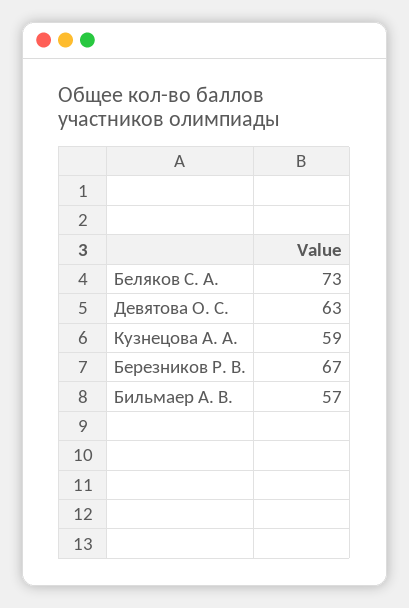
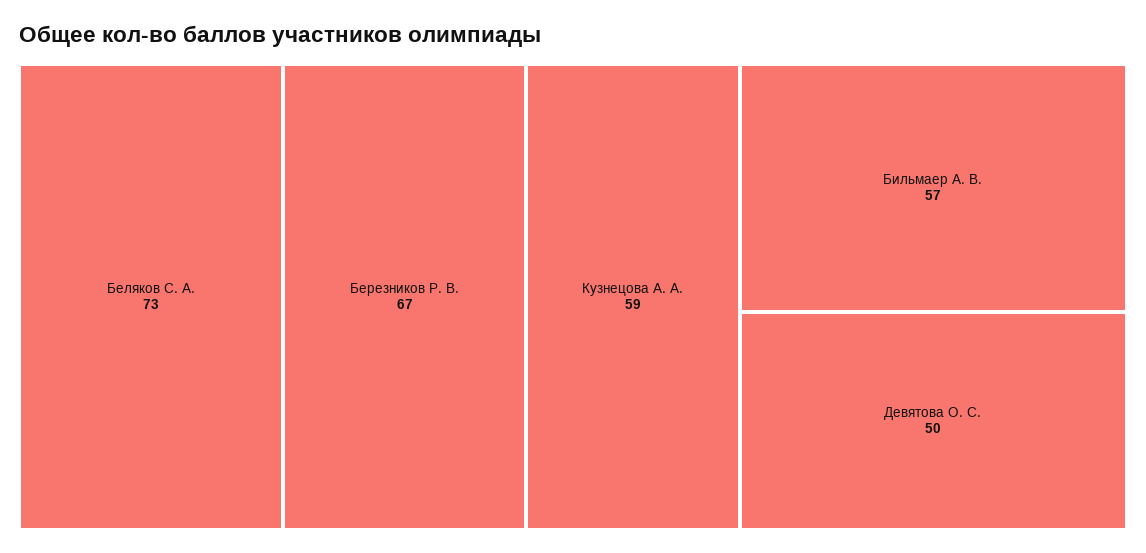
  {
    "Беляков С. А.": 73,
-   "Девятова О. С.": 63,
+   "Девятова О. С.": 50,
    "Кузнецова А. А.": 59,
    "Березников Р. В.": 67,
    "Бильмаер А. В.": 57
  }

